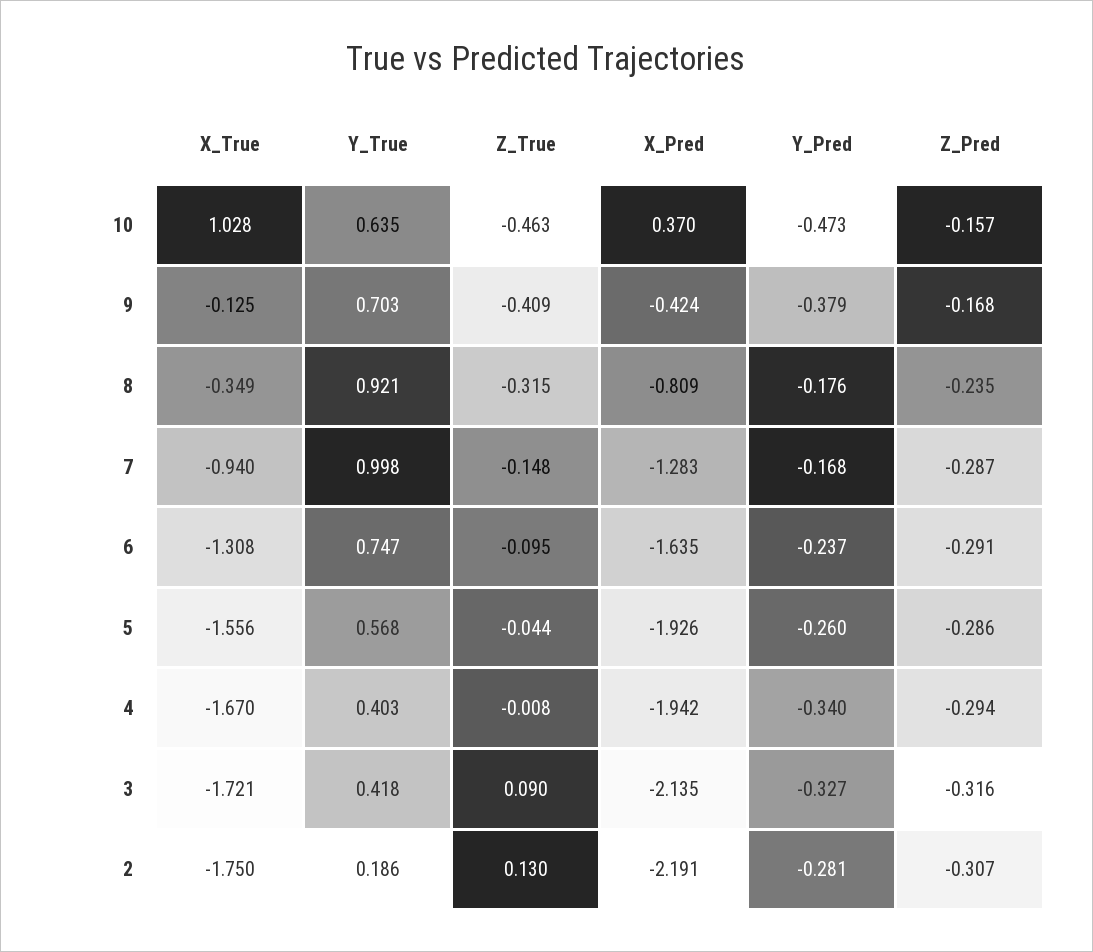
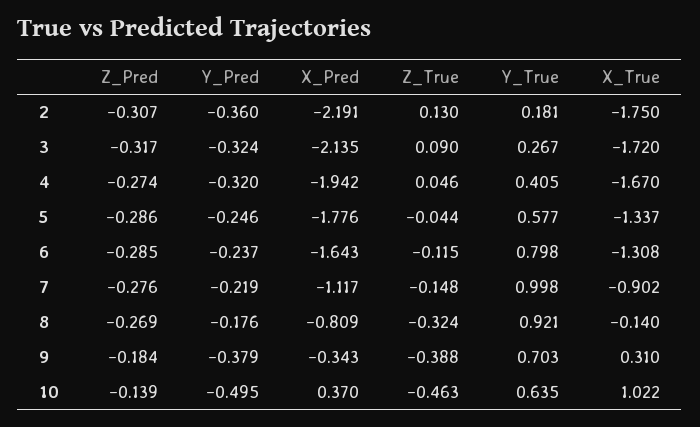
  {
    "X_True": {
-     "10": 1.028,
+     "10": 1.022,
-     "9": -0.125,
+     "9": 0.31,
-     "8": -0.349,
+     "8": -0.14,
-     "7": -0.94,
+     "7": -0.902,
      "6": -1.308,
-     "5": -1.556,
+     "5": -1.337,
      "4": -1.67,
-     "3": -1.721,
+     "3": -1.72,
      "2": -1.75
    },
    "Y_True": {
      "10": 0.635,
      "9": 0.703,
      "8": 0.921,
      "7": 0.998,
-     "6": 0.747,
+     "6": 0.798,
-     "5": 0.568,
+     "5": 0.577,
-     "4": 0.403,
+     "4": 0.405,
-     "3": 0.418,
+     "3": 0.267,
-     "2": 0.186
+     "2": 0.181
    },
    "Z_True": {
      "10": -0.463,
-     "9": -0.409,
+     "9": -0.388,
-     "8": -0.315,
+     "8": -0.324,
      "7": -0.148,
-     "6": -0.095,
+     "6": -0.115,
      "5": -0.044,
-     "4": -0.008,
+     "4": 0.046,
      "3": 0.09,
      "2": 0.13
    },
    "X_Pred": {
      "10": 0.37,
-     "9": -0.424,
+     "9": -0.343,
      "8": -0.809,
-     "7": -1.283,
+     "7": -1.117,
-     "6": -1.635,
+     "6": -1.643,
-     "5": -1.926,
+     "5": -1.776,
      "4": -1.942,
      "3": -2.135,
      "2": -2.191
    },
    "Y_Pred": {
-     "10": -0.473,
+     "10": -0.495,
      "9": -0.379,
      "8": -0.176,
-     "7": -0.168,
+     "7": -0.219,
      "6": -0.237,
-     "5": -0.26,
+     "5": -0.246,
-     "4": -0.34,
+     "4": -0.32,
-     "3": -0.327,
+     "3": -0.324,
-     "2": -0.281
+     "2": -0.36
    },
    "Z_Pred": {
-     "10": -0.157,
+     "10": -0.139,
-     "9": -0.168,
+     "9": -0.184,
-     "8": -0.235,
+     "8": -0.269,
-     "7": -0.287,
+     "7": -0.276,
-     "6": -0.291,
+     "6": -0.285,
      "5": -0.286,
-     "4": -0.294,
+     "4": -0.274,
-     "3": -0.316,
+     "3": -0.317,
      "2": -0.307
    }
  }

